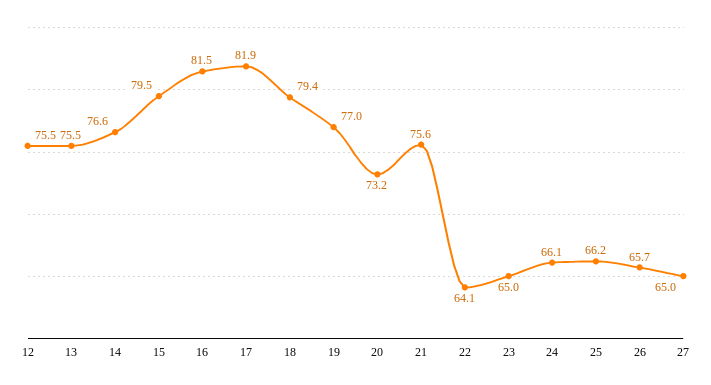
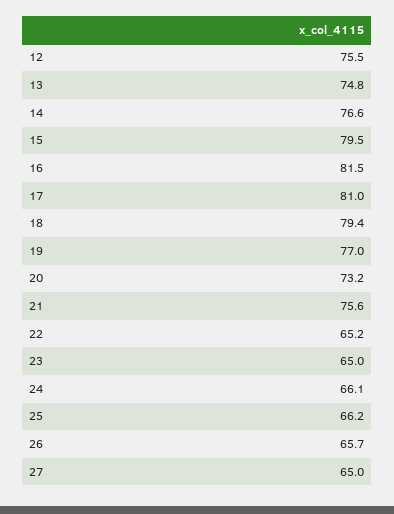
  {
    "12": 75.5,
-   "13": 75.5,
+   "13": 74.8,
    "14": 76.6,
    "15": 79.5,
    "16": 81.5,
-   "17": 81.9,
+   "17": 81,
    "18": 79.4,
    "19": 77,
    "20": 73.2,
    "21": 75.6,
-   "22": 64.1,
+   "22": 65.2,
    "23": 65,
    "24": 66.1,
    "25": 66.2,
    "26": 65.7,
    "27": 65
  }

